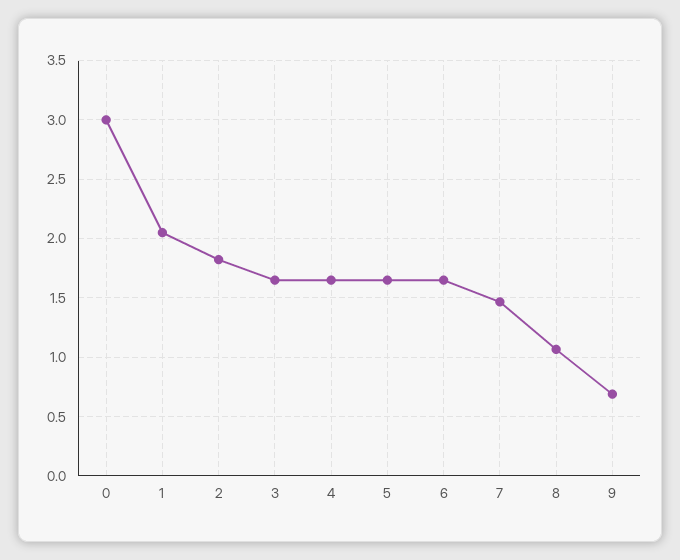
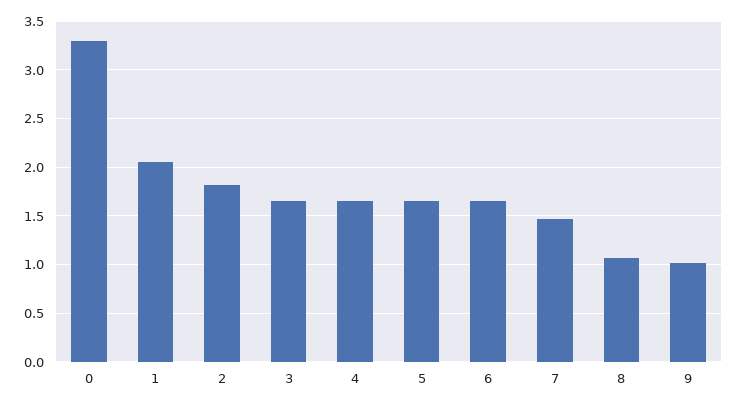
  {
-   "0": 3,
+   "0": 3.3,
    "1": 2.1,
    "2": 1.8,
    "3": 1.7,
    "4": 1.7,
    "5": 1.7,
    "6": 1.7,
    "7": 1.5,
    "8": 1.1,
-   "9": 0.7
+   "9": 1
  }

